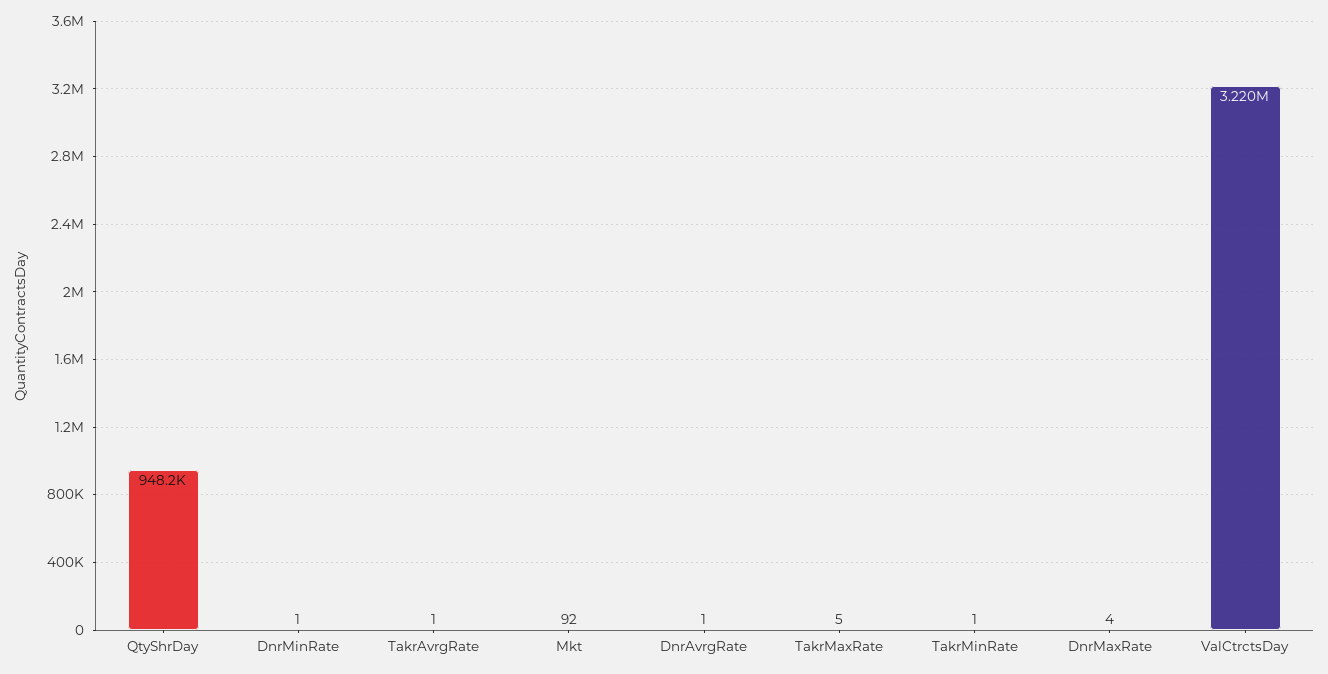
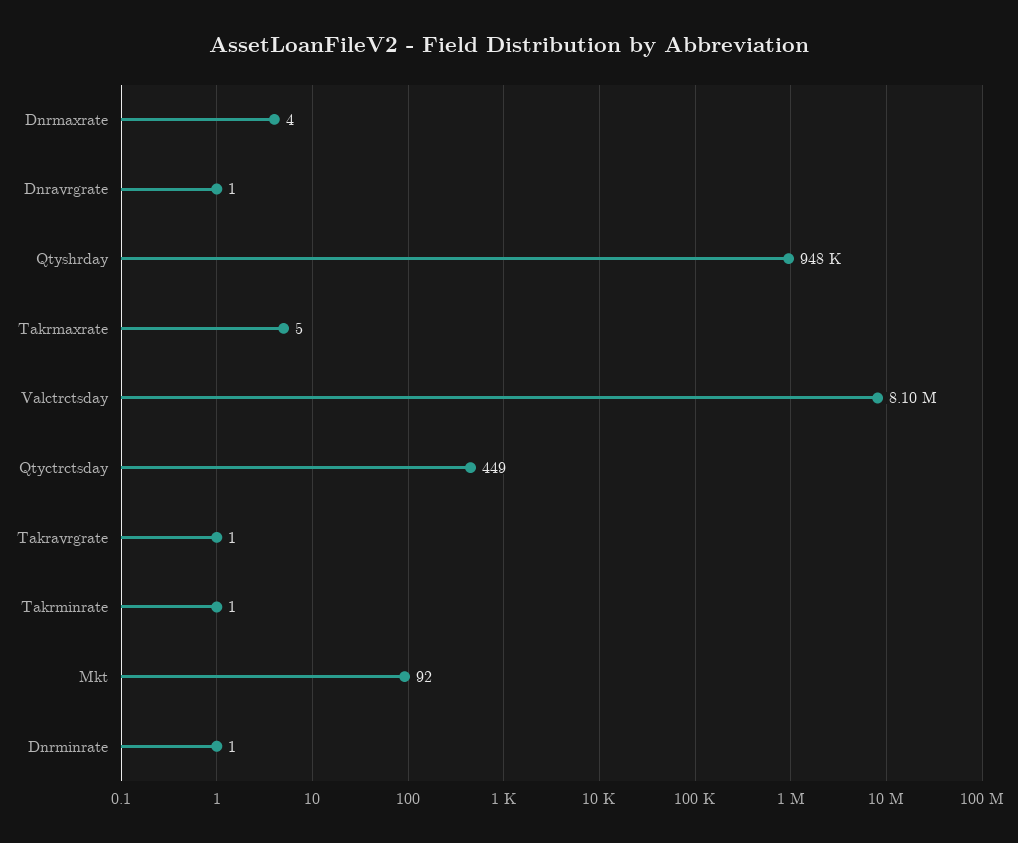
  {
    "QtyShrDay": 948200,
    "DnrMinRate": 1,
    "TakrAvrgRate": 1,
    "Mkt": 92,
    "DnrAvrgRate": 1,
    "TakrMaxRate": 5,
    "TakrMinRate": 1,
    "DnrMaxRate": 4,
-   "ValCtrctsDay": 3220000
+   "ValCtrctsDay": 8100000,
+   "Qtyctrctsday": 449
  }

